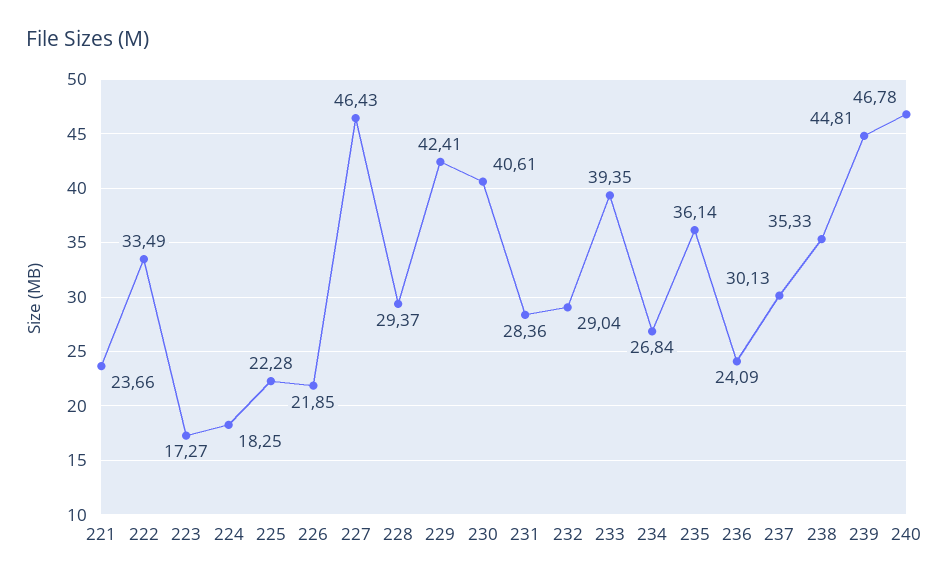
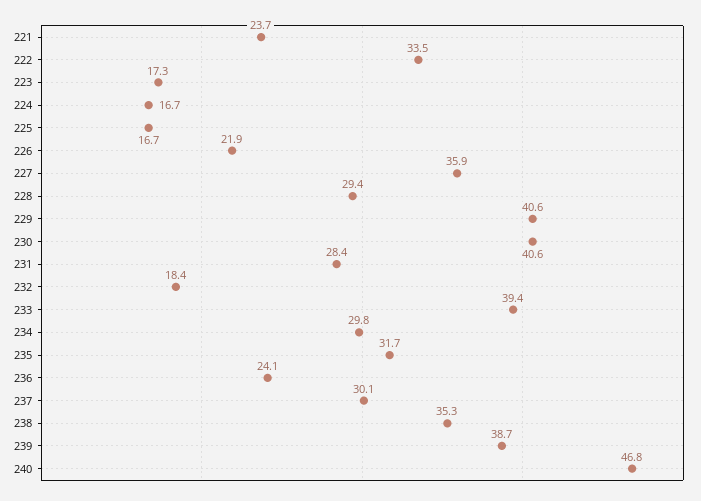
  {
    "221": 23.66,
    "222": 33.49,
    "223": 17.27,
-   "224": 18.25,
+   "224": 16.7,
-   "225": 22.28,
+   "225": 16.7,
    "226": 21.85,
-   "227": 46.43,
+   "227": 35.9,
    "228": 29.37,
-   "229": 42.41,
+   "229": 40.6,
    "230": 40.61,
    "231": 28.36,
-   "232": 29.04,
+   "232": 18.4,
    "233": 39.35,
-   "234": 26.84,
+   "234": 29.8,
-   "235": 36.14,
+   "235": 31.7,
    "236": 24.09,
    "237": 30.13,
    "238": 35.33,
-   "239": 44.81,
+   "239": 38.7,
    "240": 46.78
  }

